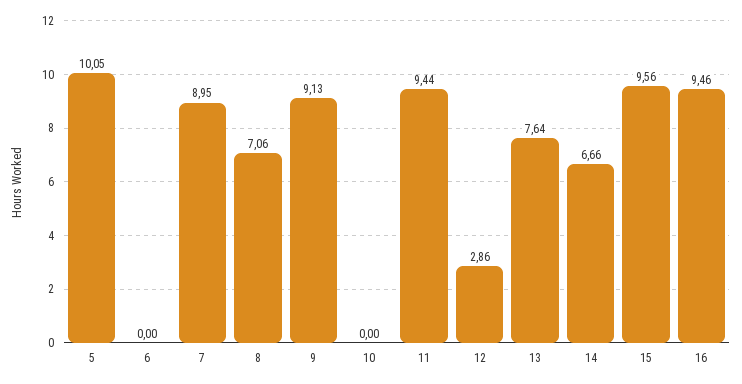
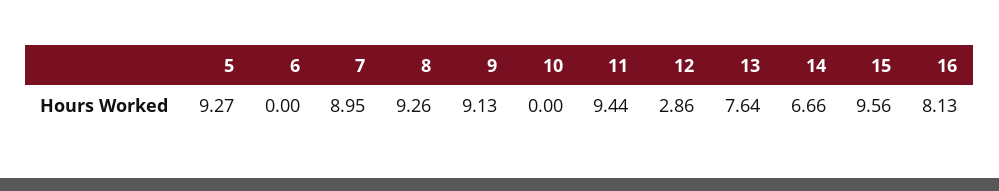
  {
-   "5": 10.05,
+   "5": 9.27,
    "6": 0,
    "7": 8.95,
-   "8": 7.06,
+   "8": 9.26,
    "9": 9.13,
    "10": 0,
    "11": 9.44,
    "12": 2.86,
    "13": 7.64,
    "14": 6.66,
    "15": 9.56,
-   "16": 9.46
+   "16": 8.13
  }

